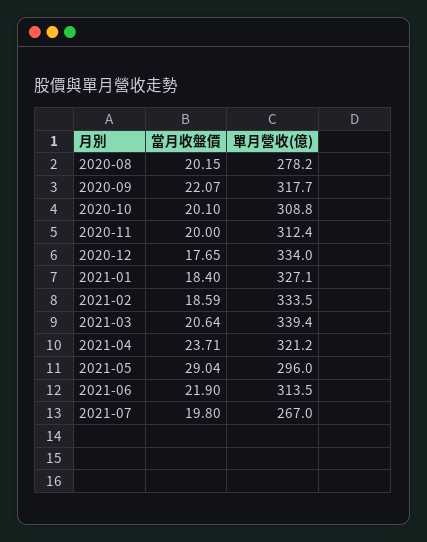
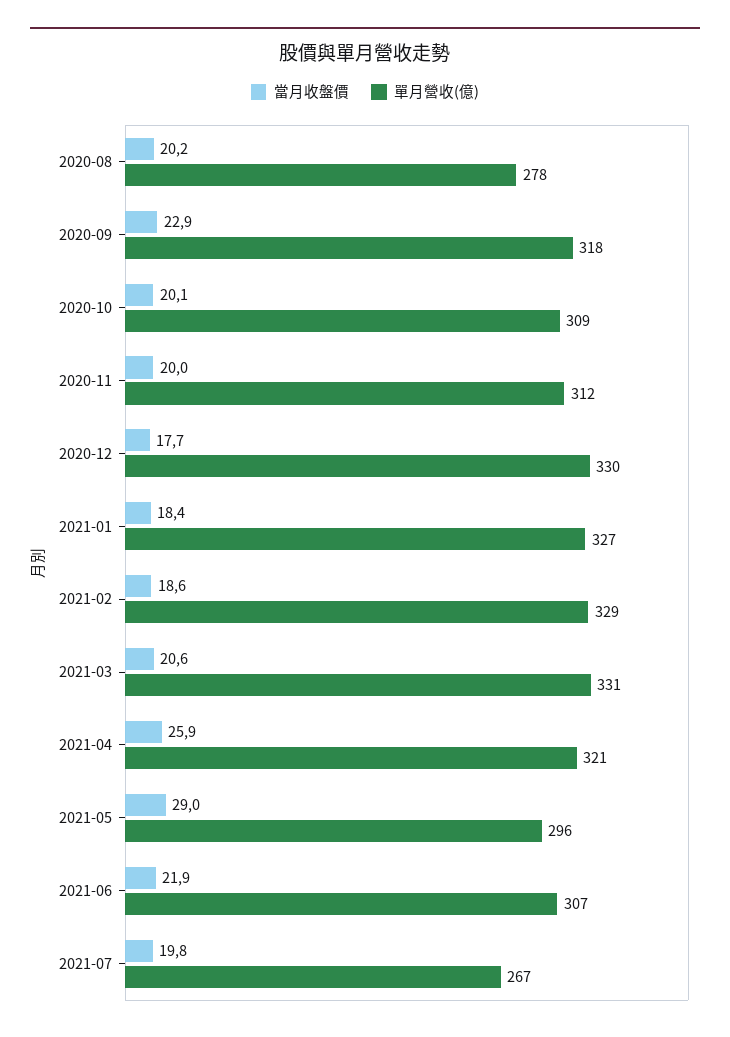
  {
    "當月收盤價": {
      "2020-08": 20.15,
-     "2020-09": 22.07,
+     "2020-09": 22.9,
      "2020-10": 20.1,
      "2020-11": 20,
      "2020-12": 17.65,
      "2021-01": 18.4,
      "2021-02": 18.59,
      "2021-03": 20.64,
-     "2021-04": 23.71,
+     "2021-04": 25.9,
      "2021-05": 29.04,
      "2021-06": 21.9,
      "2021-07": 19.8
    },
    "單月營收(億)": {
      "2020-08": 278.2,
      "2020-09": 317.7,
      "2020-10": 308.8,
      "2020-11": 312.4,
-     "2020-12": 334,
+     "2020-12": 330,
      "2021-01": 327.1,
-     "2021-02": 333.5,
+     "2021-02": 329,
-     "2021-03": 339.4,
+     "2021-03": 331,
      "2021-04": 321.2,
      "2021-05": 296,
-     "2021-06": 313.5,
+     "2021-06": 307,
      "2021-07": 267
    }
  }

